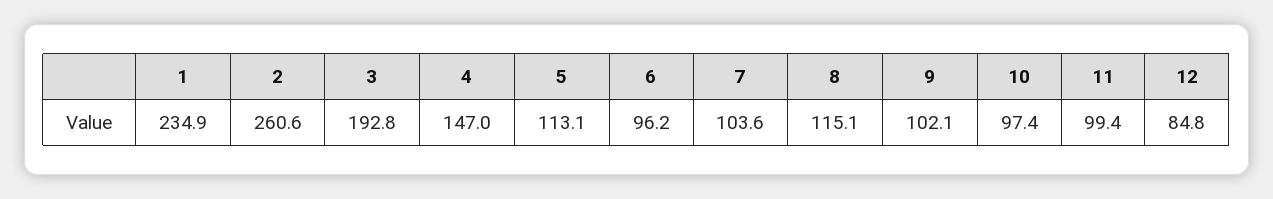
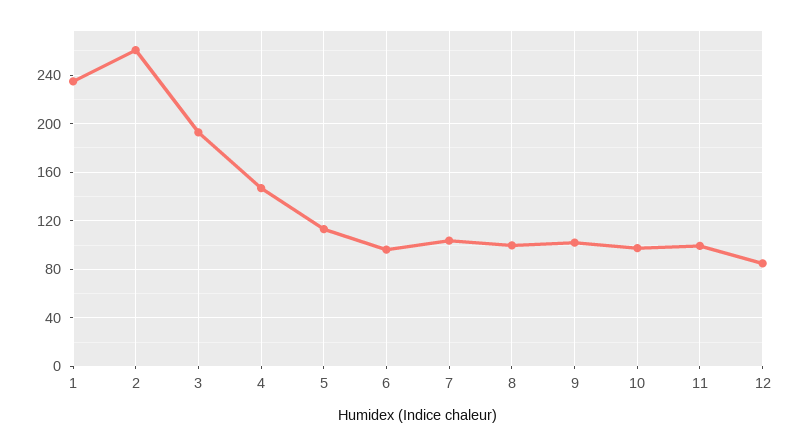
  {
    "1": 234.9,
    "2": 260.6,
    "3": 192.8,
    "4": 147,
    "5": 113.1,
    "6": 96.2,
    "7": 103.6,
-   "8": 115.1,
+   "8": 100,
    "9": 102.1,
    "10": 97.4,
    "11": 99.4,
    "12": 84.8
  }

